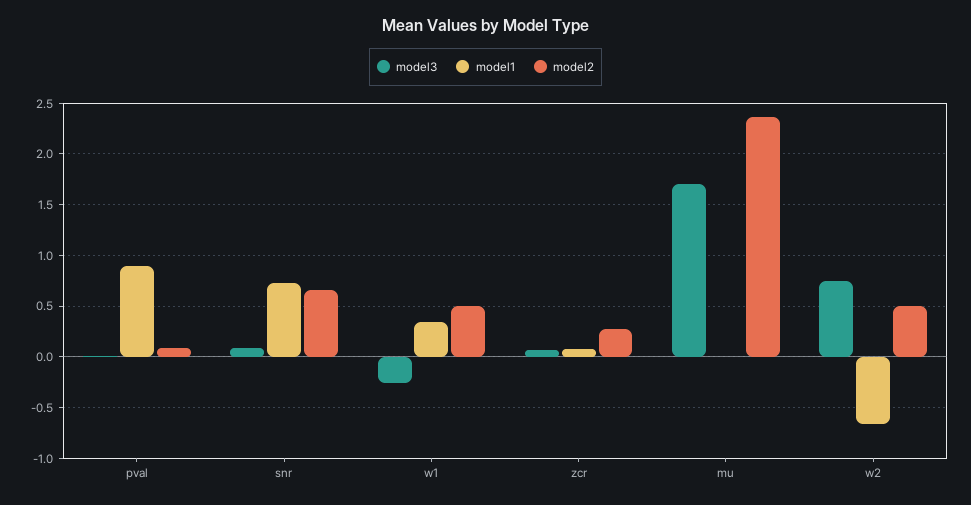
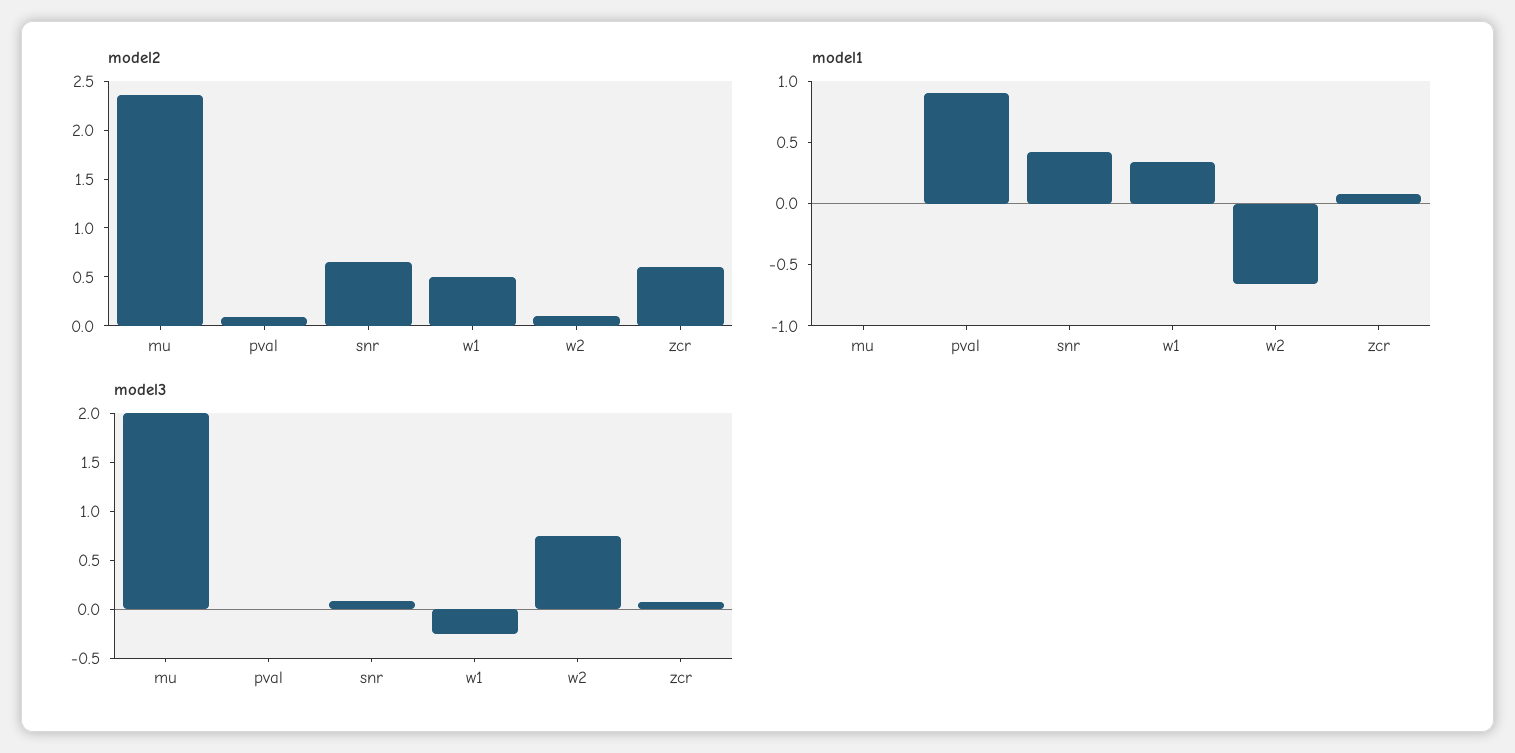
  {
    "model3": {
      "pval": 0,
      "snr": 0.1,
      "w1": -0.3,
      "zcr": 0.1,
-     "mu": 1.7,
+     "mu": 2,
      "w2": 0.7
    },
    "model1": {
      "pval": 0.9,
-     "snr": 0.7,
+     "snr": 0.4,
      "w1": 0.3,
      "zcr": 0.1,
      "mu": 0,
      "w2": -0.7
    },
    "model2": {
      "pval": 0.1,
      "snr": 0.7,
      "w1": 0.5,
-     "zcr": 0.3,
+     "zcr": 0.6,
      "mu": 2.4,
-     "w2": 0.5
+     "w2": 0.1
    }
  }

